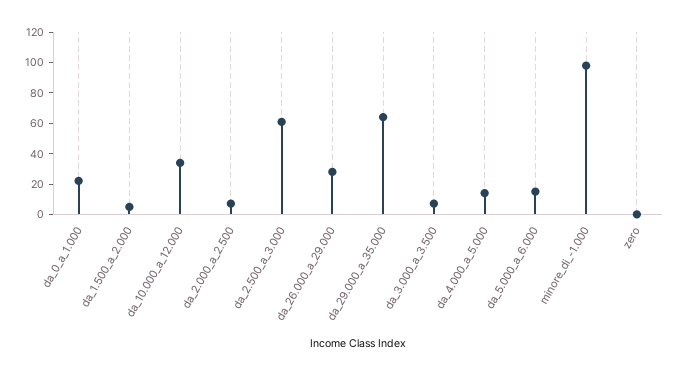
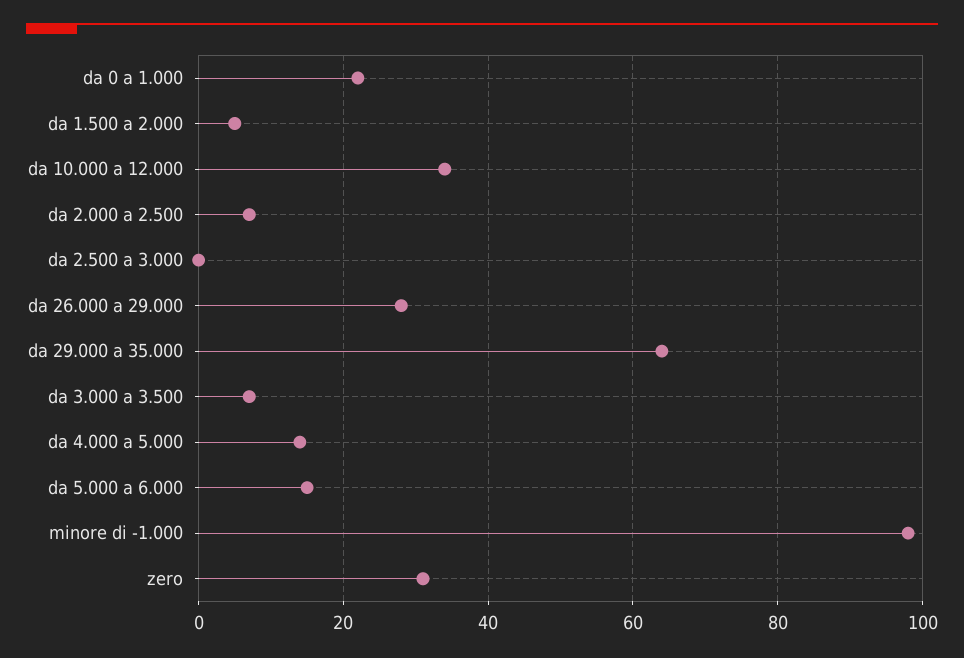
  {
    "da_0_a_1.000": 20,
    "da_1.500_a_2.000": 5,
    "da_10.000_a_12.000": 35,
    "da_2.000_a_2.500": 5,
-   "da_2.500_a_3.000": 60,
+   "da_2.500_a_3.000": 0,
    "da_26.000_a_29.000": 30,
    "da_29.000_a_35.000": 65,
    "da_3.000_a_3.500": 5,
    "da_4.000_a_5.000": 15,
    "da_5.000_a_6.000": 15,
    "minore_di_-1.000": 100,
-   "zero": 0
+   "zero": 30
  }

